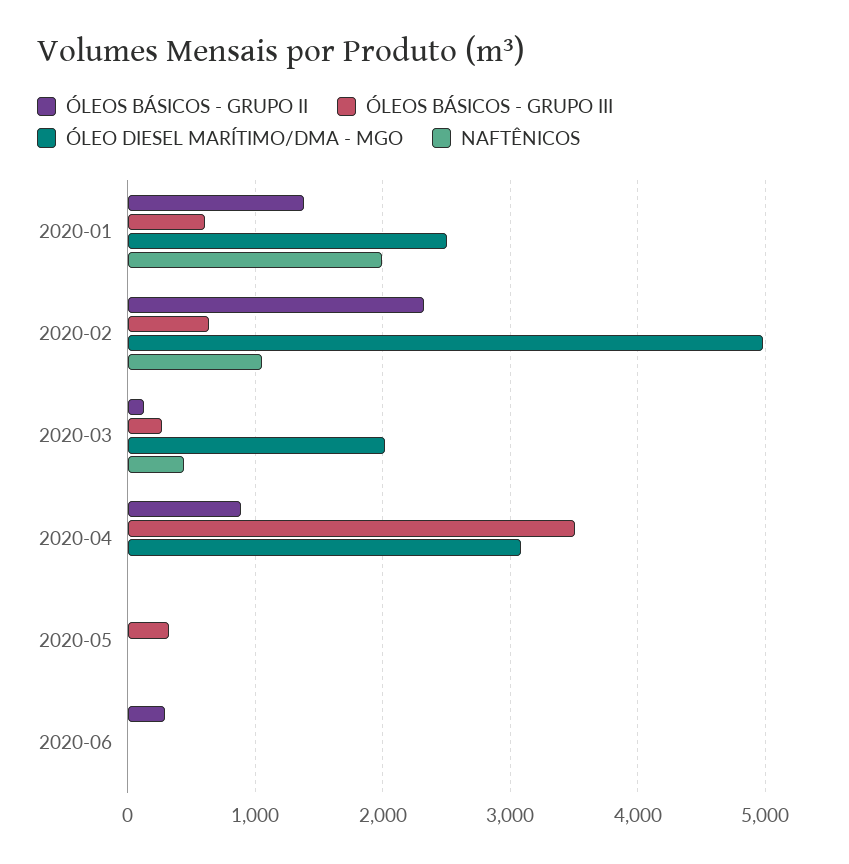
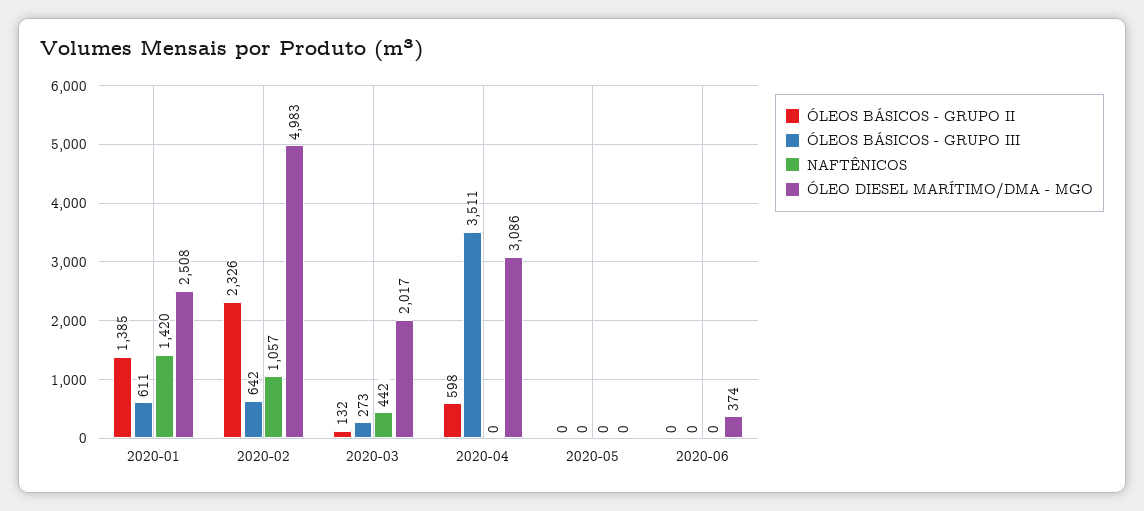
  {
    "ÓLEOS BÁSICOS - GRUPO II": {
      "2020-01": 1385,
      "2020-02": 2326,
      "2020-03": 132,
-     "2020-04": 900,
+     "2020-04": 598,
      "2020-05": 0,
-     "2020-06": 300
+     "2020-06": 0
    },
    "ÓLEOS BÁSICOS - GRUPO III": {
      "2020-01": 611,
      "2020-02": 642,
      "2020-03": 273,
      "2020-04": 3511,
-     "2020-05": 300,
+     "2020-05": 0,
      "2020-06": 0
    },
    "ÓLEO DIESEL MARÍTIMO/DMA - MGO": {
      "2020-01": 2508,
      "2020-02": 4983,
      "2020-03": 2017,
      "2020-04": 3086,
      "2020-05": 0,
-     "2020-06": 0
+     "2020-06": 374
    },
    "NAFTÊNICOS": {
-     "2020-01": 2000,
+     "2020-01": 1420,
      "2020-02": 1057,
      "2020-03": 442,
      "2020-04": 0,
      "2020-05": 0,
      "2020-06": 0
    }
  }

